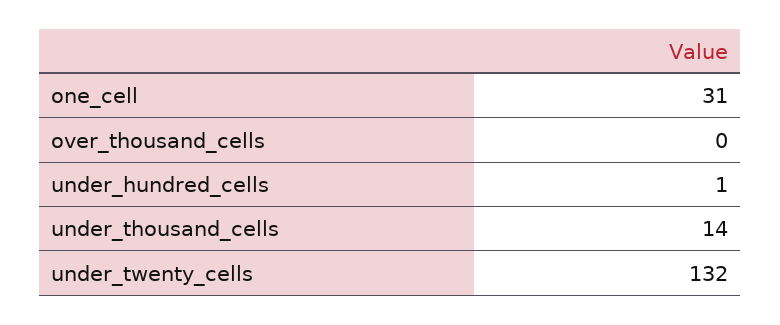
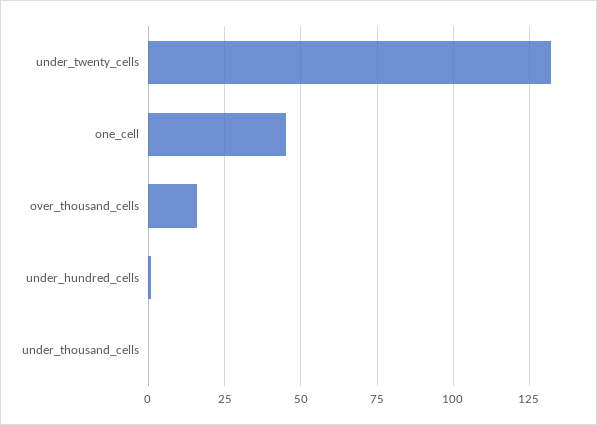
  {
-   "one_cell": 31,
+   "one_cell": 45,
-   "over_thousand_cells": 0,
+   "over_thousand_cells": 15,
    "under_hundred_cells": 1,
-   "under_thousand_cells": 14,
+   "under_thousand_cells": 0,
    "under_twenty_cells": 132
  }

